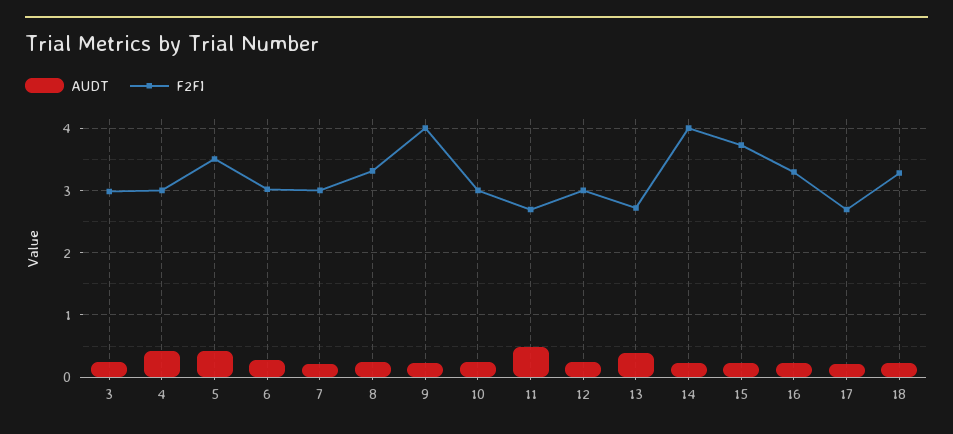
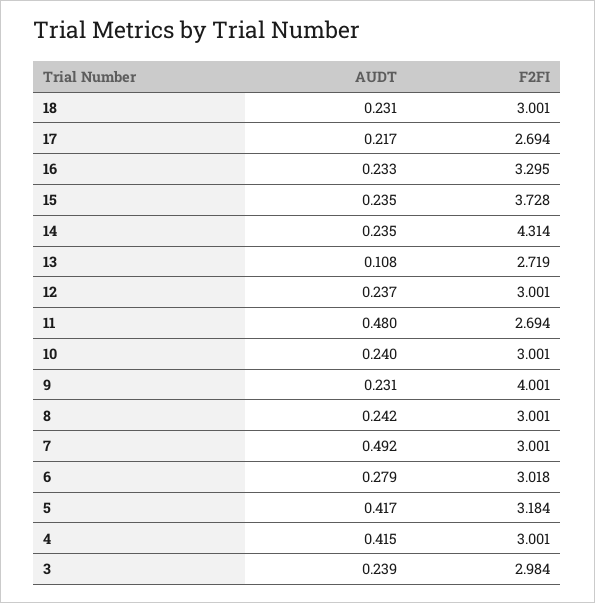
  {
    "AUDT": {
      "3": 0.239,
      "4": 0.415,
      "5": 0.417,
      "6": 0.279,
-     "7": 0.2,
+     "7": 0.492,
      "8": 0.242,
      "9": 0.231,
      "10": 0.24,
      "11": 0.48,
      "12": 0.237,
-     "13": 0.4,
+     "13": 0.108,
      "14": 0.235,
      "15": 0.235,
      "16": 0.233,
      "17": 0.217,
      "18": 0.231
    },
    "F2FI": {
      "3": 2.984,
      "4": 3.001,
-     "5": 3.5,
+     "5": 3.184,
      "6": 3.018,
      "7": 3.001,
-     "8": 3.3,
+     "8": 3.001,
      "9": 4.001,
      "10": 3.001,
      "11": 2.694,
      "12": 3.001,
      "13": 2.719,
-     "14": 4,
+     "14": 4.314,
      "15": 3.728,
      "16": 3.295,
      "17": 2.694,
-     "18": 3.3
+     "18": 3.001
    }
  }

